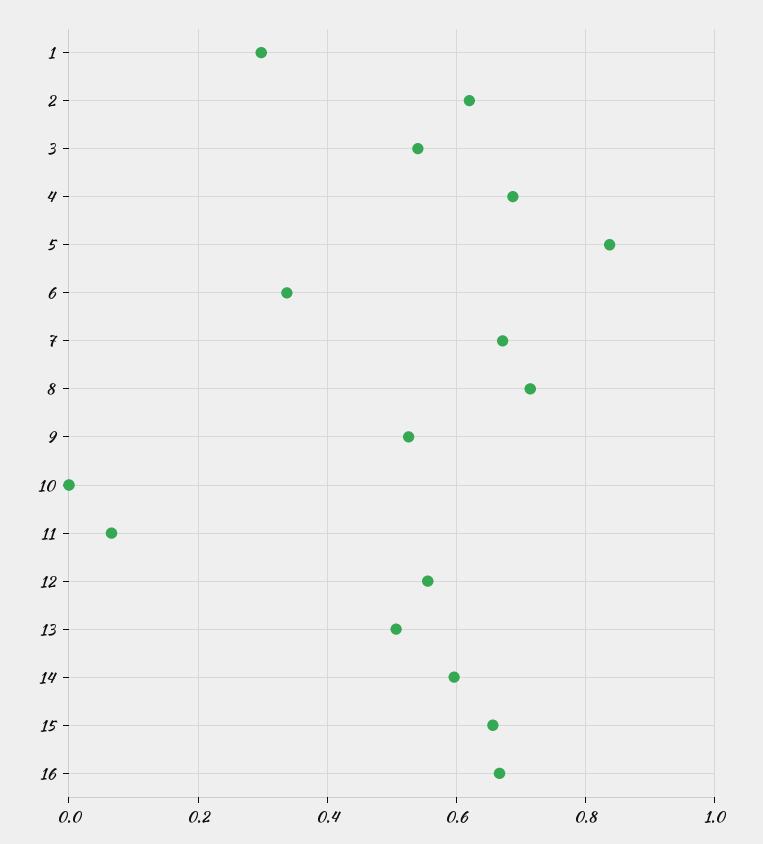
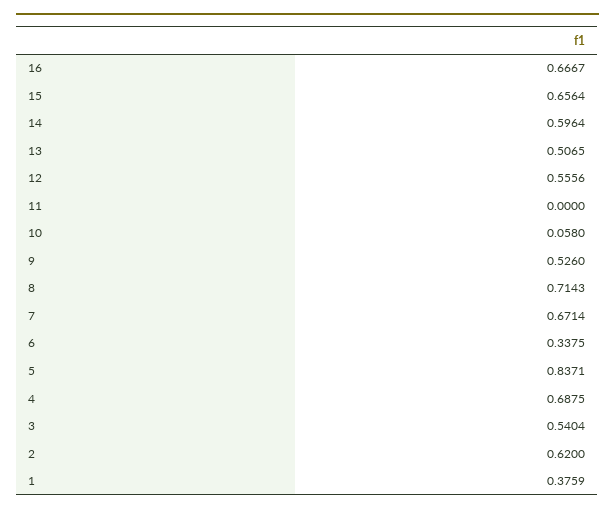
  {
-   "1": 0.3,
+   "1": 0.3759,
    "2": 0.62,
    "3": 0.5404,
    "4": 0.6875,
    "5": 0.8371,
    "6": 0.3375,
    "7": 0.6714,
    "8": 0.7143,
    "9": 0.526,
-   "10": 0,
+   "10": 0.058,
-   "11": 0.06,
+   "11": 0,
    "12": 0.5556,
    "13": 0.5065,
    "14": 0.5964,
    "15": 0.6564,
    "16": 0.6667
  }

